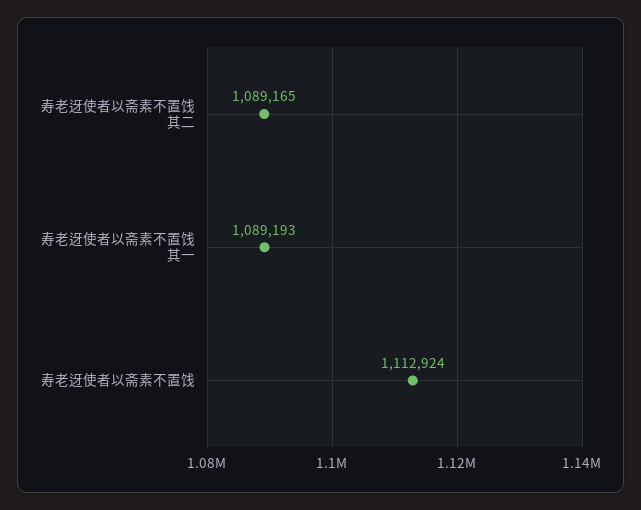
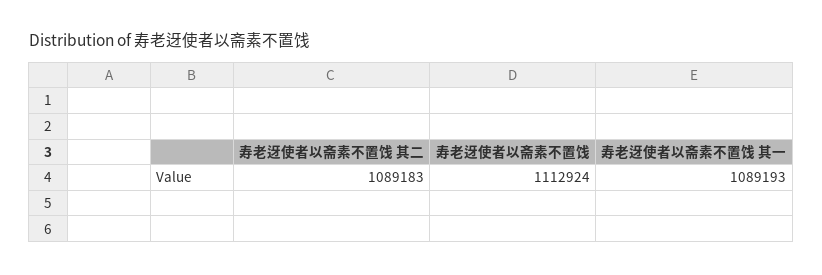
  {
-   "寿老迓使者以斋素不置饯 其二": 1089165,
+   "寿老迓使者以斋素不置饯 其二": 1089183,
    "寿老迓使者以斋素不置饯 其一": 1089193,
    "寿老迓使者以斋素不置饯": 1112924
  }

